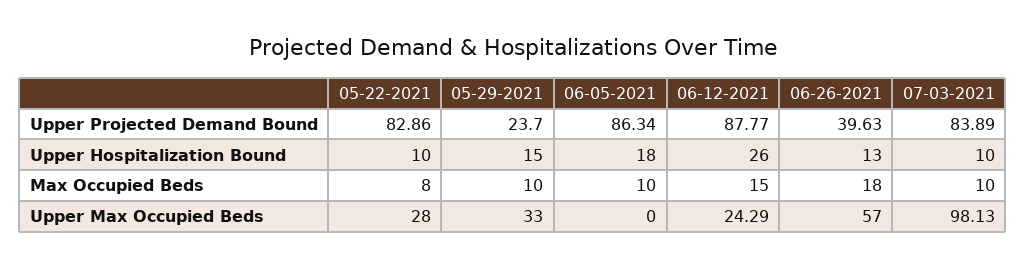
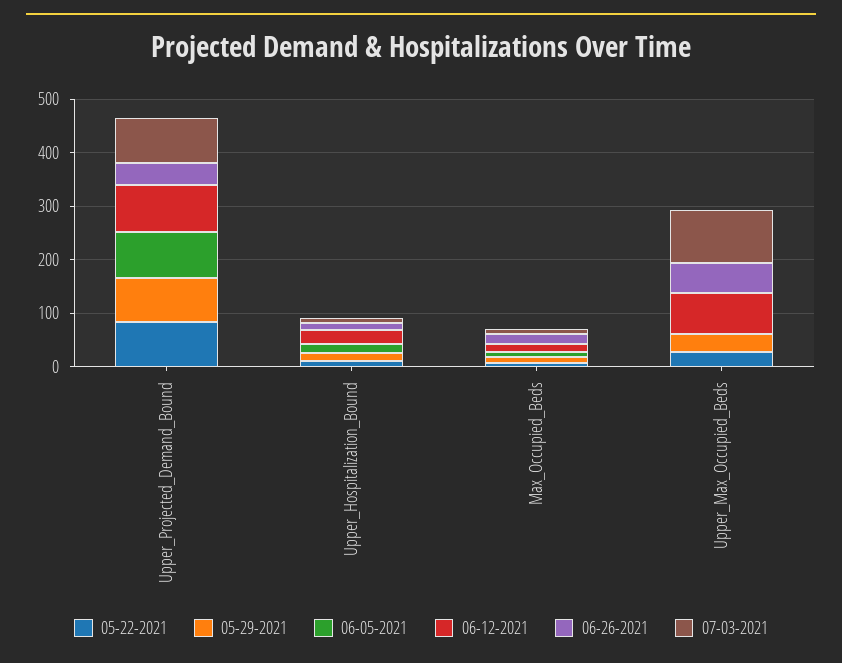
  {
    "05-22-2021": {
      "Upper Projected Demand Bound": 82.86,
      "Upper Hospitalization Bound": 10,
      "Max Occupied Beds": 8,
      "Upper Max Occupied Beds": 28
    },
    "05-29-2021": {
-     "Upper Projected Demand Bound": 23.7,
+     "Upper Projected Demand Bound": 80,
      "Upper Hospitalization Bound": 15,
      "Max Occupied Beds": 10,
      "Upper Max Occupied Beds": 33
    },
    "06-05-2021": {
      "Upper Projected Demand Bound": 86.34,
      "Upper Hospitalization Bound": 18,
      "Max Occupied Beds": 10,
      "Upper Max Occupied Beds": 0
    },
    "06-12-2021": {
      "Upper Projected Demand Bound": 87.77,
      "Upper Hospitalization Bound": 26,
      "Max Occupied Beds": 15,
-     "Upper Max Occupied Beds": 24.29
+     "Upper Max Occupied Beds": 80
    },
    "06-26-2021": {
      "Upper Projected Demand Bound": 39.63,
      "Upper Hospitalization Bound": 13,
      "Max Occupied Beds": 18,
      "Upper Max Occupied Beds": 57
    },
    "07-03-2021": {
      "Upper Projected Demand Bound": 83.89,
      "Upper Hospitalization Bound": 10,
      "Max Occupied Beds": 10,
      "Upper Max Occupied Beds": 98.13
    }
  }

